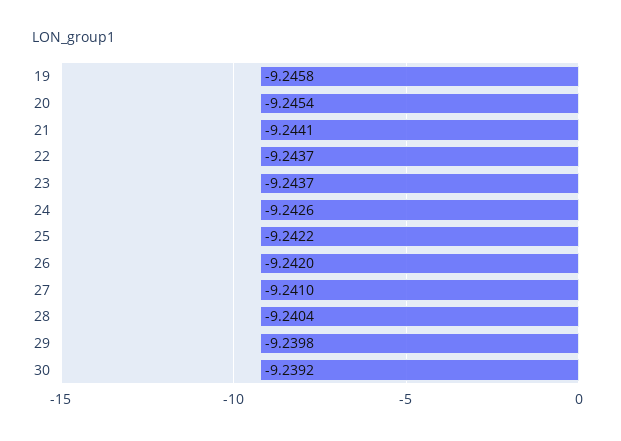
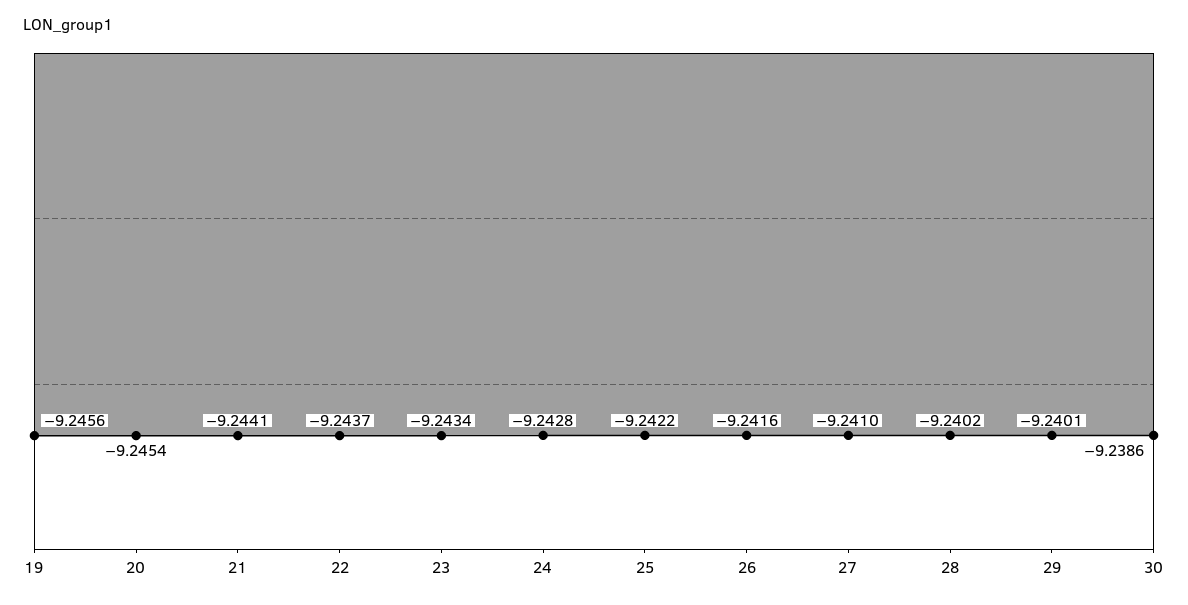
  {
-   "19": -9.2458,
+   "19": -9.2456,
    "20": -9.2454,
    "21": -9.2441,
    "22": -9.2437,
-   "23": -9.2437,
+   "23": -9.2434,
-   "24": -9.2426,
+   "24": -9.2428,
    "25": -9.2422,
-   "26": -9.242,
+   "26": -9.2416,
    "27": -9.241,
-   "28": -9.2404,
+   "28": -9.2402,
-   "29": -9.2398,
+   "29": -9.2401,
-   "30": -9.2392
+   "30": -9.2386
  }

